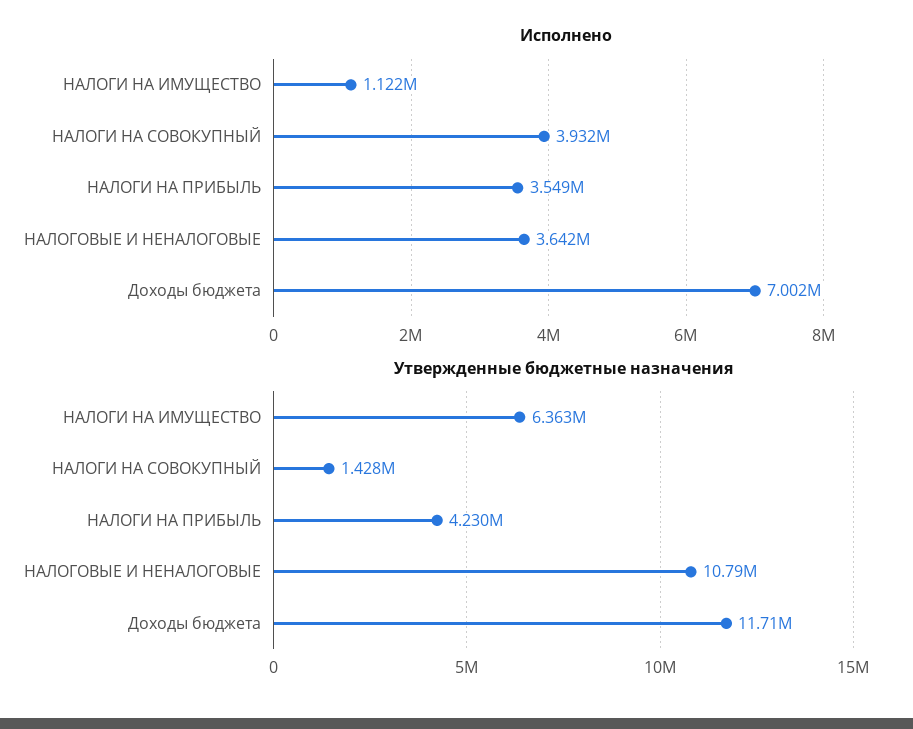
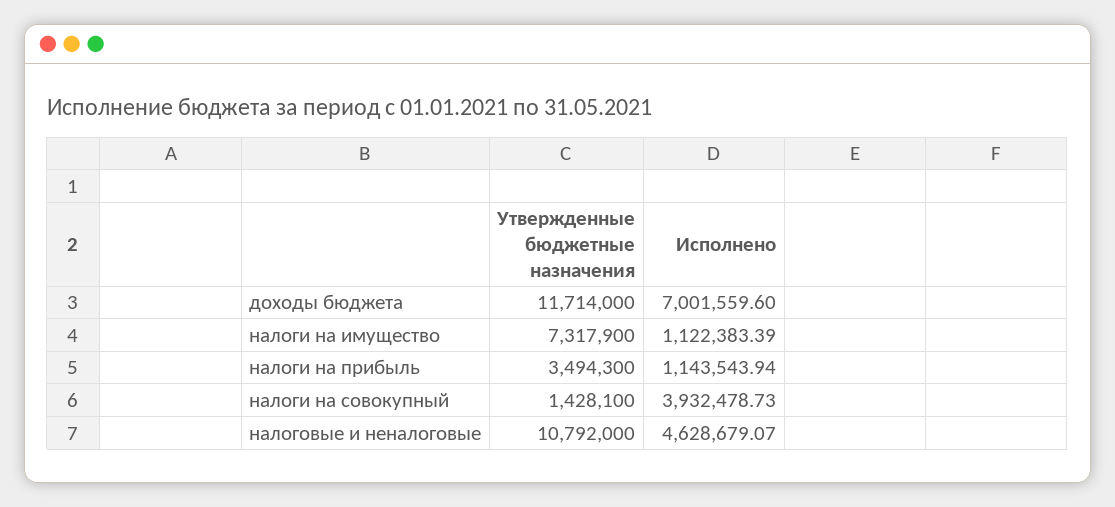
  {
    "Исполнено": {
      "НАЛОГИ НА ИМУЩЕСТВО": 1122383.39,
      "НАЛОГИ НА СОВОКУПНЫЙ": 3932478.73,
-     "НАЛОГИ НА ПРИБЫЛЬ": 3549000,
+     "НАЛОГИ НА ПРИБЫЛЬ": 1143543.94,
-     "НАЛОГОВЫЕ И НЕНАЛОГОВЫЕ": 3642000,
+     "НАЛОГОВЫЕ И НЕНАЛОГОВЫЕ": 4628679.07,
      "Доходы бюджета": 7001559.6
    },
    "Утвержденные бюджетные назначения": {
-     "НАЛОГИ НА ИМУЩЕСТВО": 6363000,
+     "НАЛОГИ НА ИМУЩЕСТВО": 7317900,
      "НАЛОГИ НА СОВОКУПНЫЙ": 1428100,
-     "НАЛОГИ НА ПРИБЫЛЬ": 4230000,
+     "НАЛОГИ НА ПРИБЫЛЬ": 3494300,
      "НАЛОГОВЫЕ И НЕНАЛОГОВЫЕ": 10792000,
      "Доходы бюджета": 11714000
    }
  }

